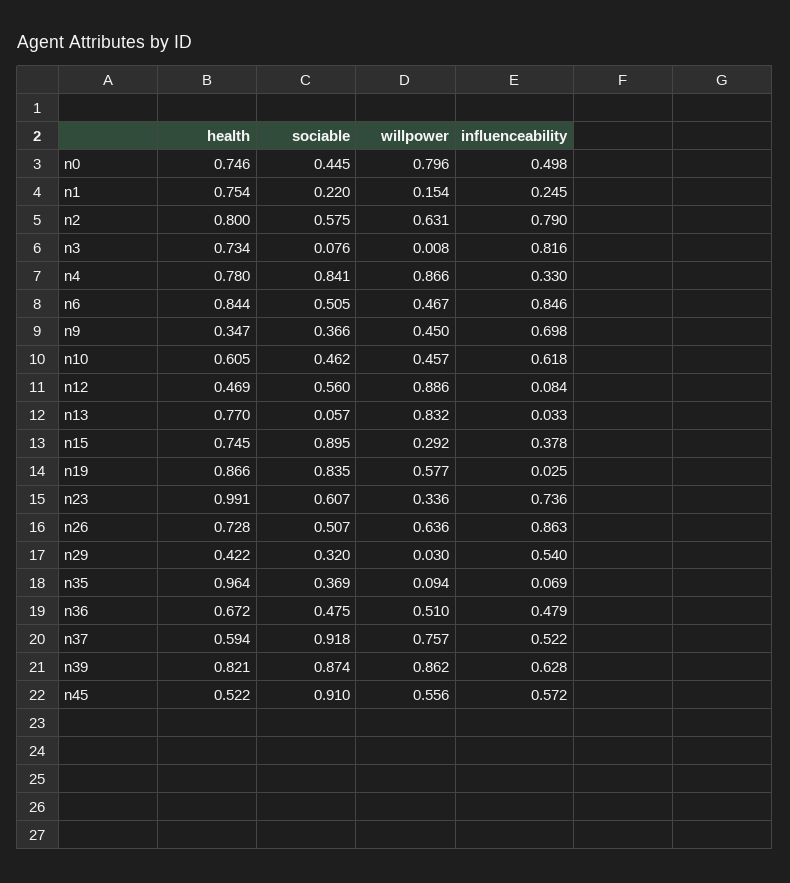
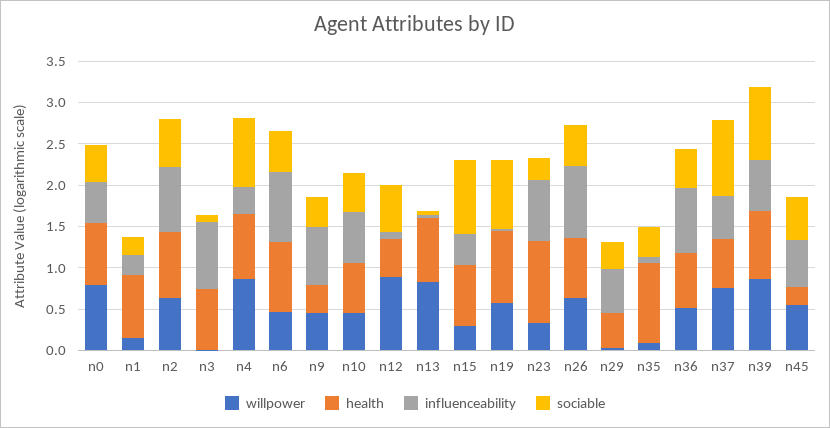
  {
    "health": {
      "n0": 0.746,
      "n1": 0.754,
      "n2": 0.8,
      "n3": 0.734,
      "n4": 0.78,
      "n6": 0.844,
      "n9": 0.347,
      "n10": 0.605,
      "n12": 0.469,
      "n13": 0.77,
      "n15": 0.745,
      "n19": 0.866,
      "n23": 0.991,
      "n26": 0.728,
      "n29": 0.422,
      "n35": 0.964,
      "n36": 0.672,
      "n37": 0.594,
      "n39": 0.821,
-     "n45": 0.522
+     "n45": 0.2
    },
    "sociable": {
      "n0": 0.445,
      "n1": 0.22,
      "n2": 0.575,
      "n3": 0.076,
      "n4": 0.841,
      "n6": 0.505,
      "n9": 0.366,
      "n10": 0.462,
      "n12": 0.56,
      "n13": 0.057,
      "n15": 0.895,
      "n19": 0.835,
-     "n23": 0.607,
+     "n23": 0.3,
      "n26": 0.507,
      "n29": 0.32,
      "n35": 0.369,
      "n36": 0.475,
      "n37": 0.918,
      "n39": 0.874,
-     "n45": 0.91
+     "n45": 0.5
    },
    "willpower": {
      "n0": 0.796,
      "n1": 0.154,
      "n2": 0.631,
      "n3": 0.008,
      "n4": 0.866,
      "n6": 0.467,
      "n9": 0.45,
      "n10": 0.457,
      "n12": 0.886,
      "n13": 0.832,
      "n15": 0.292,
      "n19": 0.577,
      "n23": 0.336,
      "n26": 0.636,
      "n29": 0.03,
      "n35": 0.094,
      "n36": 0.51,
      "n37": 0.757,
      "n39": 0.862,
      "n45": 0.556
    },
    "influenceability": {
      "n0": 0.498,
      "n1": 0.245,
      "n2": 0.79,
      "n3": 0.816,
      "n4": 0.33,
      "n6": 0.846,
      "n9": 0.698,
      "n10": 0.618,
      "n12": 0.084,
      "n13": 0.033,
      "n15": 0.378,
      "n19": 0.025,
      "n23": 0.736,
      "n26": 0.863,
      "n29": 0.54,
      "n35": 0.069,
-     "n36": 0.479,
+     "n36": 0.8,
      "n37": 0.522,
      "n39": 0.628,
      "n45": 0.572
    }
  }

